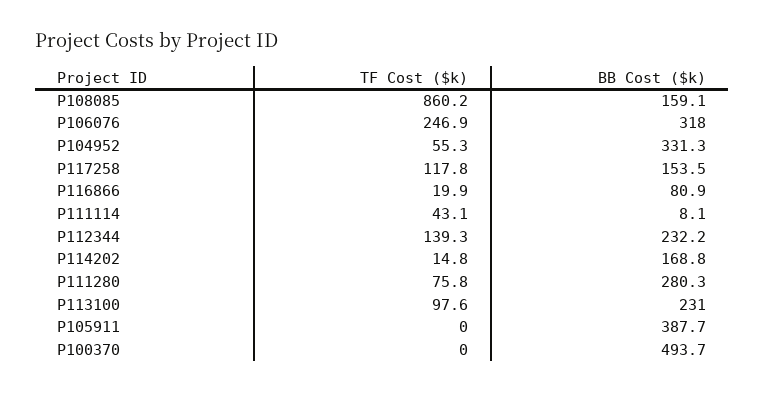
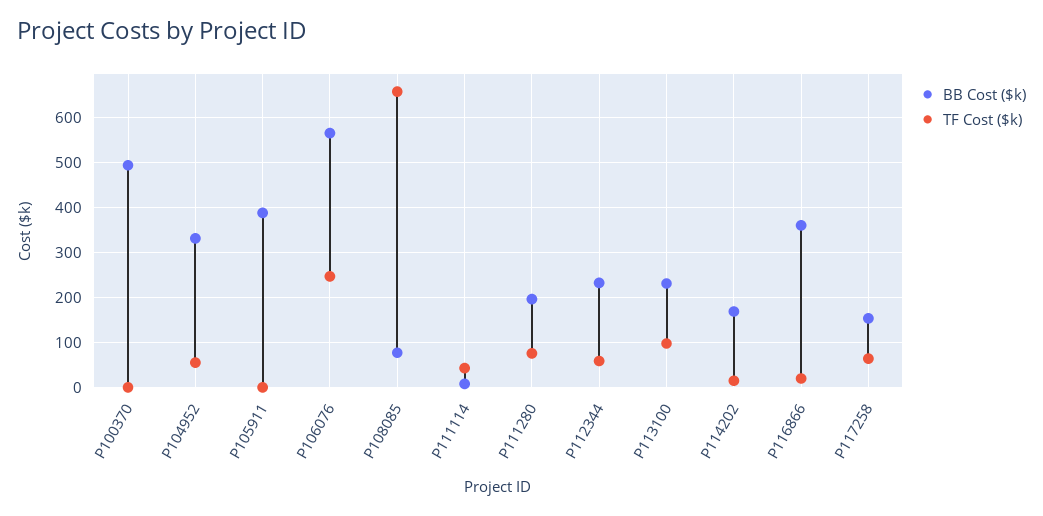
  {
    "TF Cost ($k)": {
-     "P108085": 860.2,
+     "P108085": 660,
      "P106076": 246.9,
      "P104952": 55.3,
-     "P117258": 117.8,
+     "P117258": 60,
      "P116866": 19.9,
      "P111114": 43.1,
-     "P112344": 139.3,
+     "P112344": 60,
      "P114202": 14.8,
      "P111280": 75.8,
      "P113100": 97.6,
      "P105911": 0,
      "P100370": 0
    },
    "BB Cost ($k)": {
-     "P108085": 159.1,
+     "P108085": 80,
-     "P106076": 318,
+     "P106076": 560,
      "P104952": 331.3,
      "P117258": 153.5,
-     "P116866": 80.9,
+     "P116866": 360,
      "P111114": 8.1,
      "P112344": 232.2,
      "P114202": 168.8,
-     "P111280": 280.3,
+     "P111280": 200,
      "P113100": 231,
      "P105911": 387.7,
      "P100370": 493.7
    }
  }

